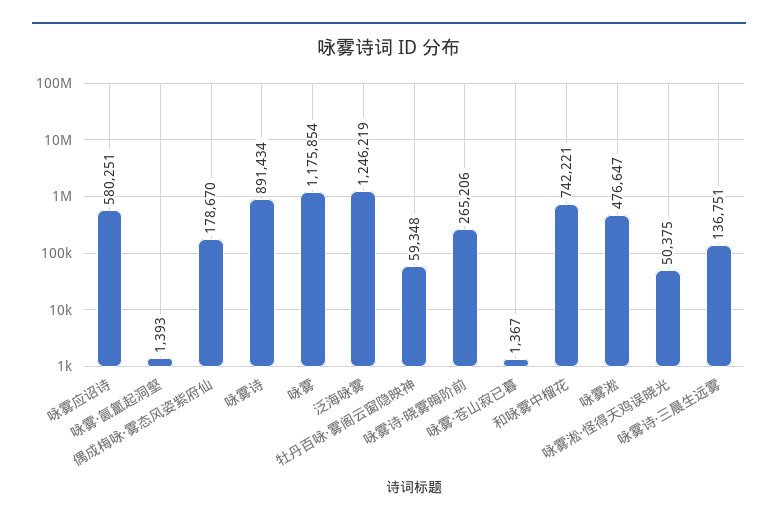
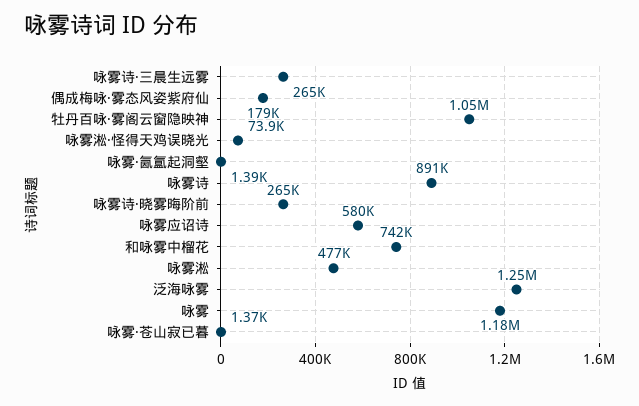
  {
    "咏雾应诏诗": 580251,
    "咏雾·氤氲起洞壑": 1393,
    "偶成梅咏·雾态风姿紫府仙": 178670,
    "咏雾诗": 891434,
    "咏雾": 1175854,
    "泛海咏雾": 1246219,
-   "牡丹百咏·雾阁云窗隐映神": 59348,
+   "牡丹百咏·雾阁云窗隐映神": 1050000,
    "咏雾诗·晓雾晦阶前": 265206,
    "咏雾·苍山寂已暮": 1367,
    "和咏雾中榴花": 742221,
    "咏雾淞": 476647,
-   "咏雾淞·怪得天鸡误晓光": 50375,
+   "咏雾淞·怪得天鸡误晓光": 73900,
-   "咏雾诗·三晨生远雾": 136751
+   "咏雾诗·三晨生远雾": 265000
  }

